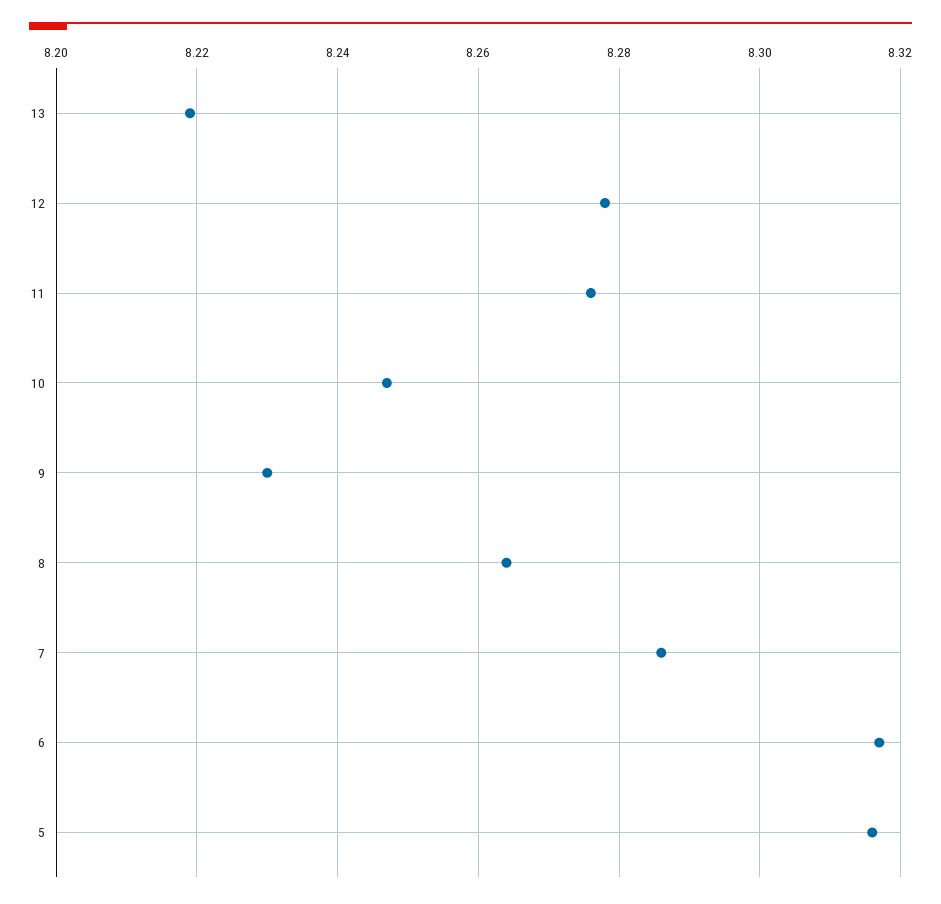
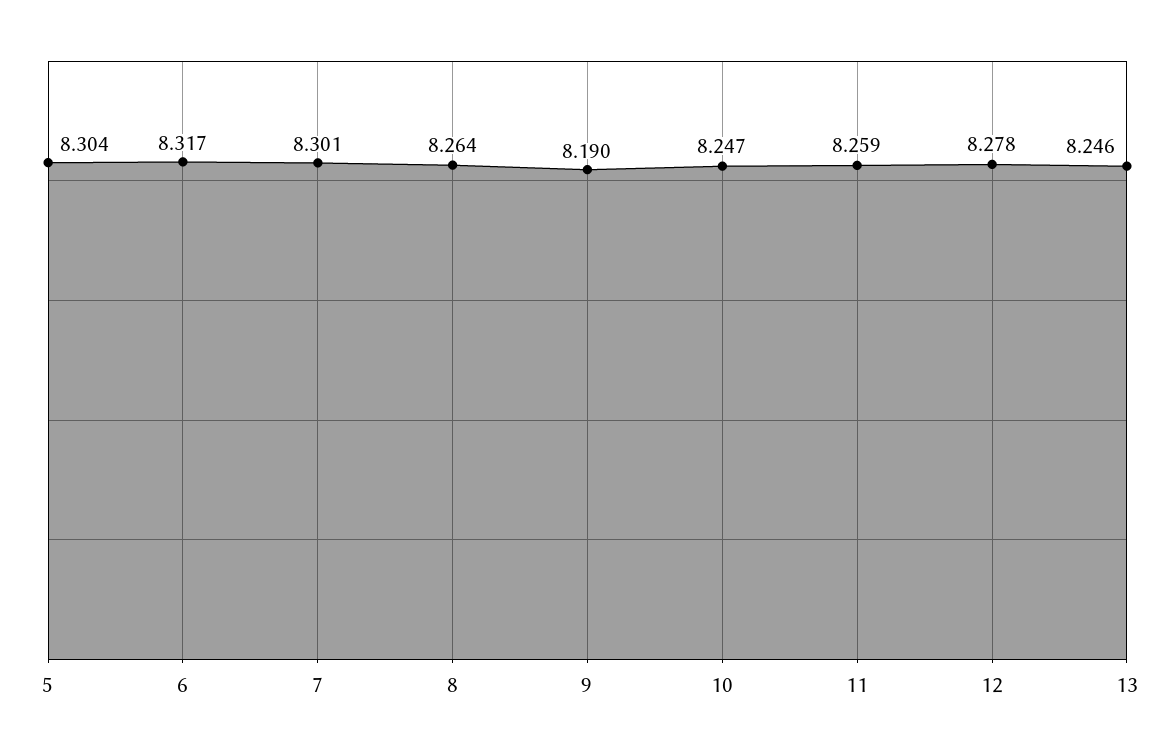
  {
-   "13": 8.22,
+   "13": 8.246,
    "12": 8.278,
-   "11": 8.275,
+   "11": 8.259,
    "10": 8.247,
-   "9": 8.23,
+   "9": 8.19,
    "8": 8.264,
-   "7": 8.285,
+   "7": 8.301,
    "6": 8.317,
-   "5": 8.315
+   "5": 8.304
  }

